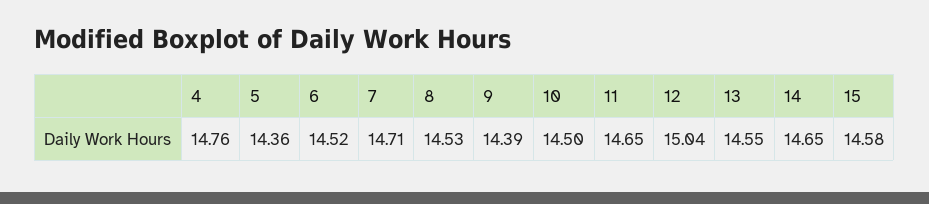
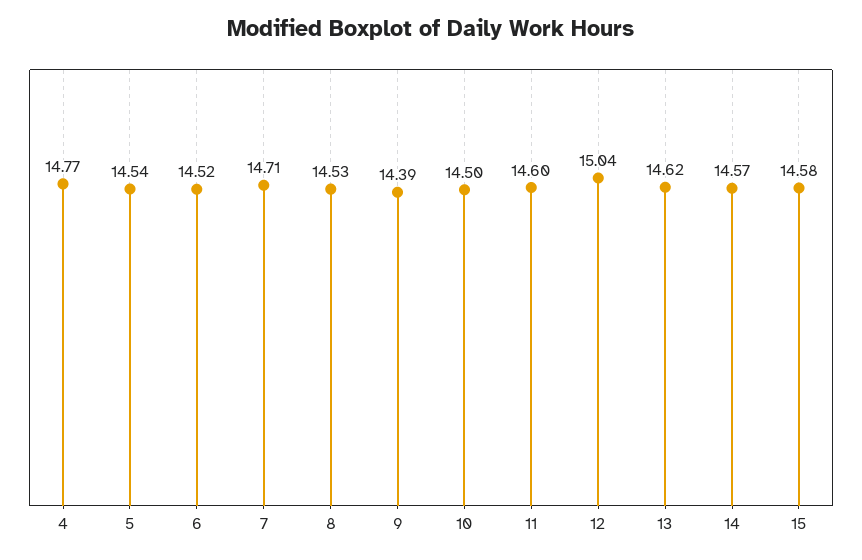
  {
-   "4": 14.76,
+   "4": 14.77,
-   "5": 14.36,
+   "5": 14.54,
    "6": 14.52,
    "7": 14.71,
    "8": 14.53,
    "9": 14.39,
    "10": 14.5,
-   "11": 14.65,
+   "11": 14.6,
    "12": 15.04,
-   "13": 14.55,
+   "13": 14.62,
-   "14": 14.65,
+   "14": 14.57,
    "15": 14.58
  }

